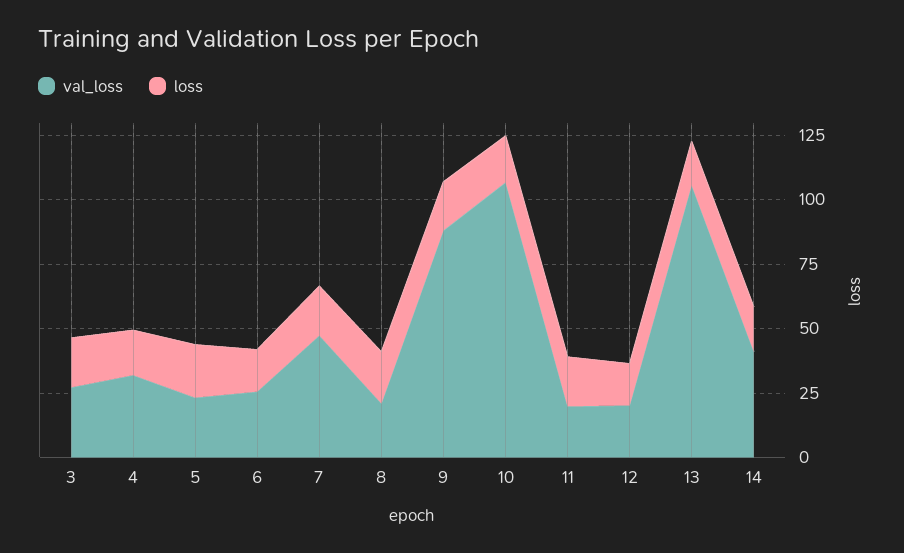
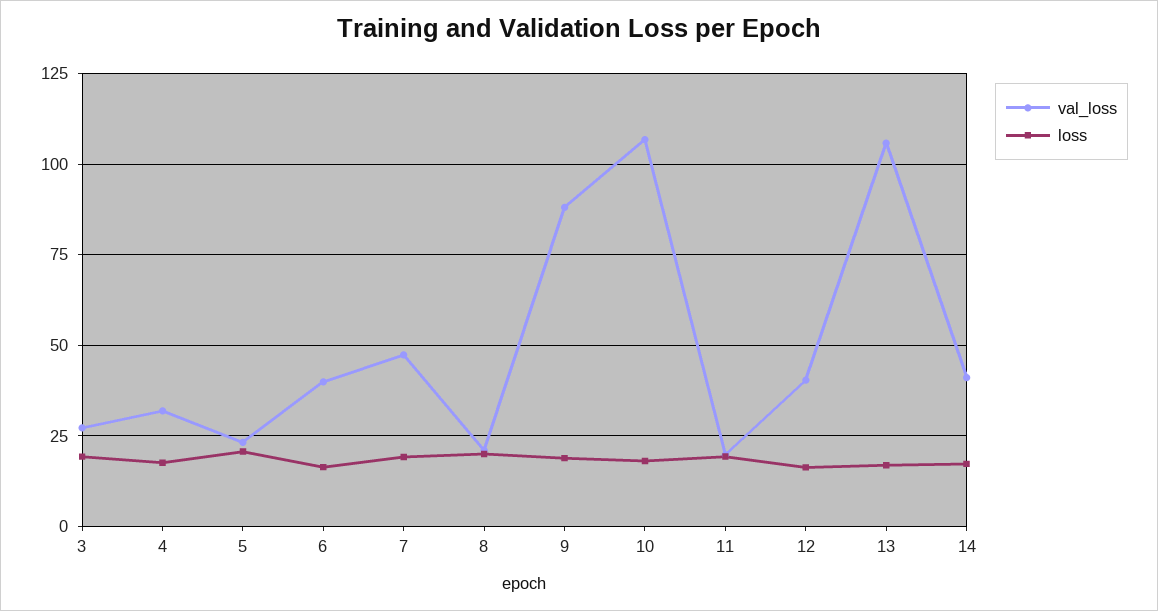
  {
    "val_loss": {
      "3": 27.5,
      "4": 32.5,
      "5": 22.5,
-     "6": 25,
+     "6": 40,
      "7": 47.5,
      "8": 20,
      "9": 87.5,
      "10": 107.5,
      "11": 20,
-     "12": 20,
+     "12": 40,
      "13": 105,
      "14": 40
    },
    "loss": {
      "3": 20,
      "4": 17.5,
      "5": 20,
      "6": 17.5,
      "7": 20,
      "8": 20,
      "9": 20,
      "10": 17.5,
      "11": 20,
      "12": 17.5,
      "13": 17.5,
      "14": 17.5
    }
  }

